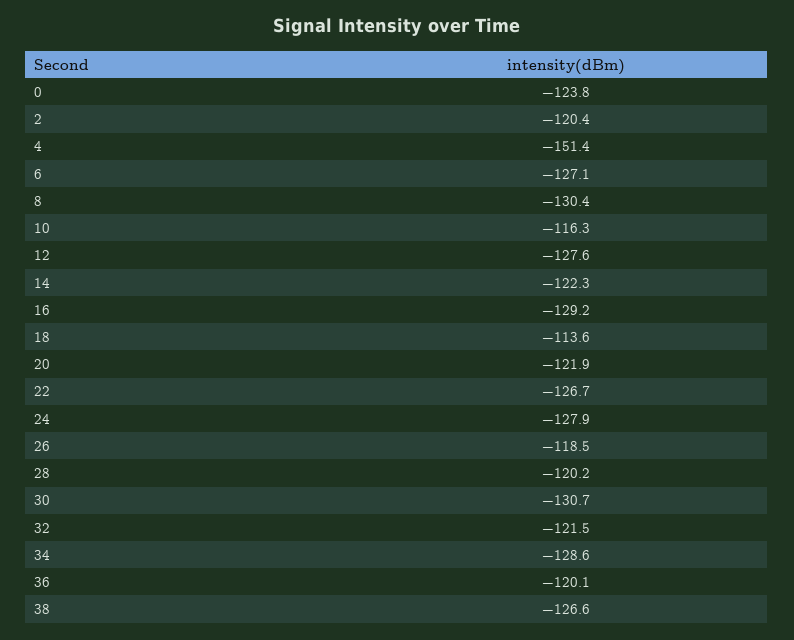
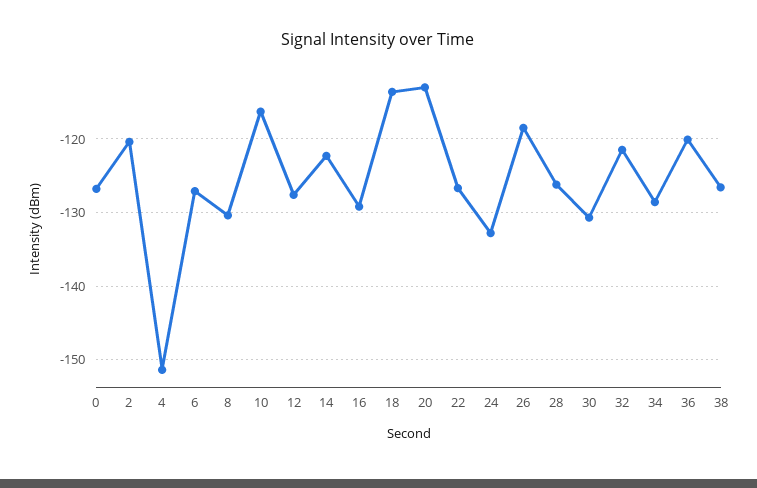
  {
-   "0": -123.8,
+   "0": -127,
    "2": -120.4,
    "4": -151.4,
    "6": -127.1,
    "8": -130.4,
    "10": -116.3,
    "12": -127.6,
    "14": -122.3,
    "16": -129.2,
    "18": -113.6,
-   "20": -121.9,
+   "20": -113,
    "22": -126.7,
-   "24": -127.9,
+   "24": -133,
    "26": -118.5,
-   "28": -120.2,
+   "28": -126,
    "30": -130.7,
    "32": -121.5,
    "34": -128.6,
    "36": -120.1,
    "38": -126.6
  }

